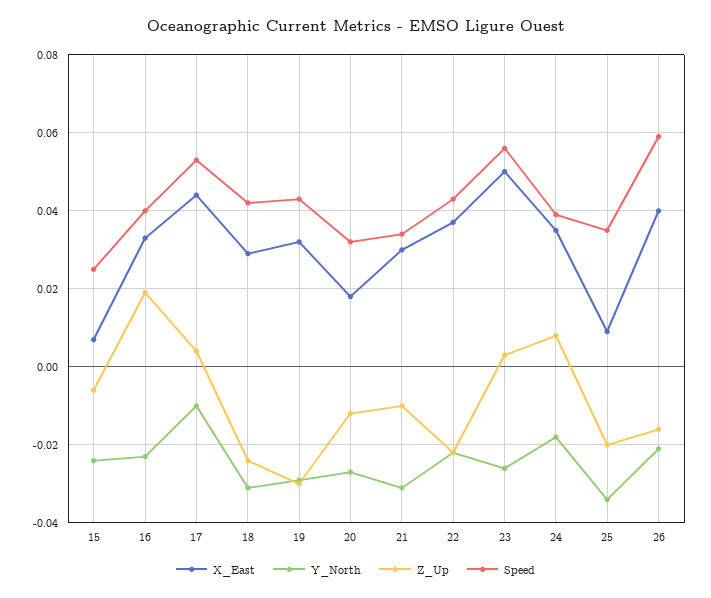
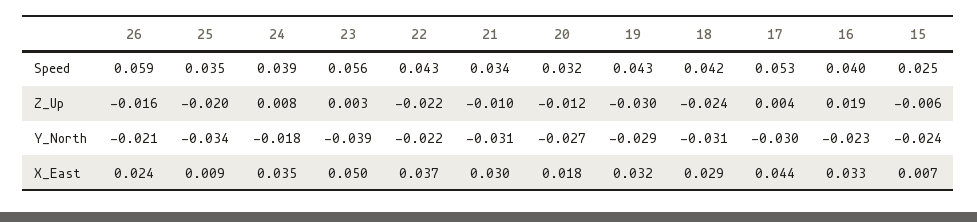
  {
    "X_East": {
      "15": 0.007,
      "16": 0.033,
      "17": 0.044,
      "18": 0.029,
      "19": 0.032,
      "20": 0.018,
      "21": 0.03,
      "22": 0.037,
      "23": 0.05,
      "24": 0.035,
      "25": 0.009,
-     "26": 0.04
+     "26": 0.024
    },
    "Y_North": {
      "15": -0.024,
      "16": -0.023,
-     "17": -0.01,
+     "17": -0.03,
      "18": -0.031,
      "19": -0.029,
      "20": -0.027,
      "21": -0.031,
      "22": -0.022,
-     "23": -0.025,
+     "23": -0.039,
      "24": -0.018,
      "25": -0.034,
      "26": -0.021
    },
    "Z_Up": {
      "15": -0.006,
      "16": 0.019,
      "17": 0.004,
      "18": -0.024,
      "19": -0.03,
      "20": -0.012,
      "21": -0.01,
      "22": -0.022,
      "23": 0.003,
      "24": 0.008,
      "25": -0.02,
      "26": -0.016
    },
    "Speed": {
      "15": 0.025,
      "16": 0.04,
      "17": 0.053,
      "18": 0.042,
      "19": 0.043,
      "20": 0.032,
      "21": 0.034,
      "22": 0.043,
      "23": 0.056,
      "24": 0.039,
      "25": 0.035,
      "26": 0.059
    }
  }

